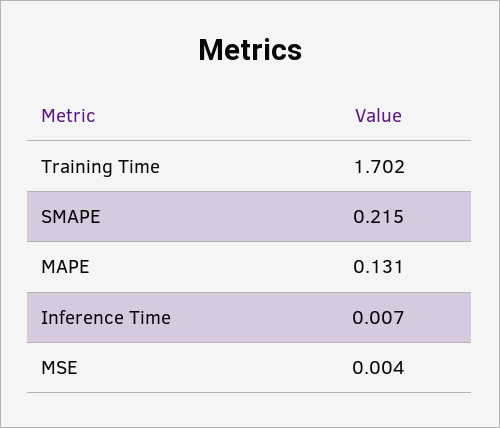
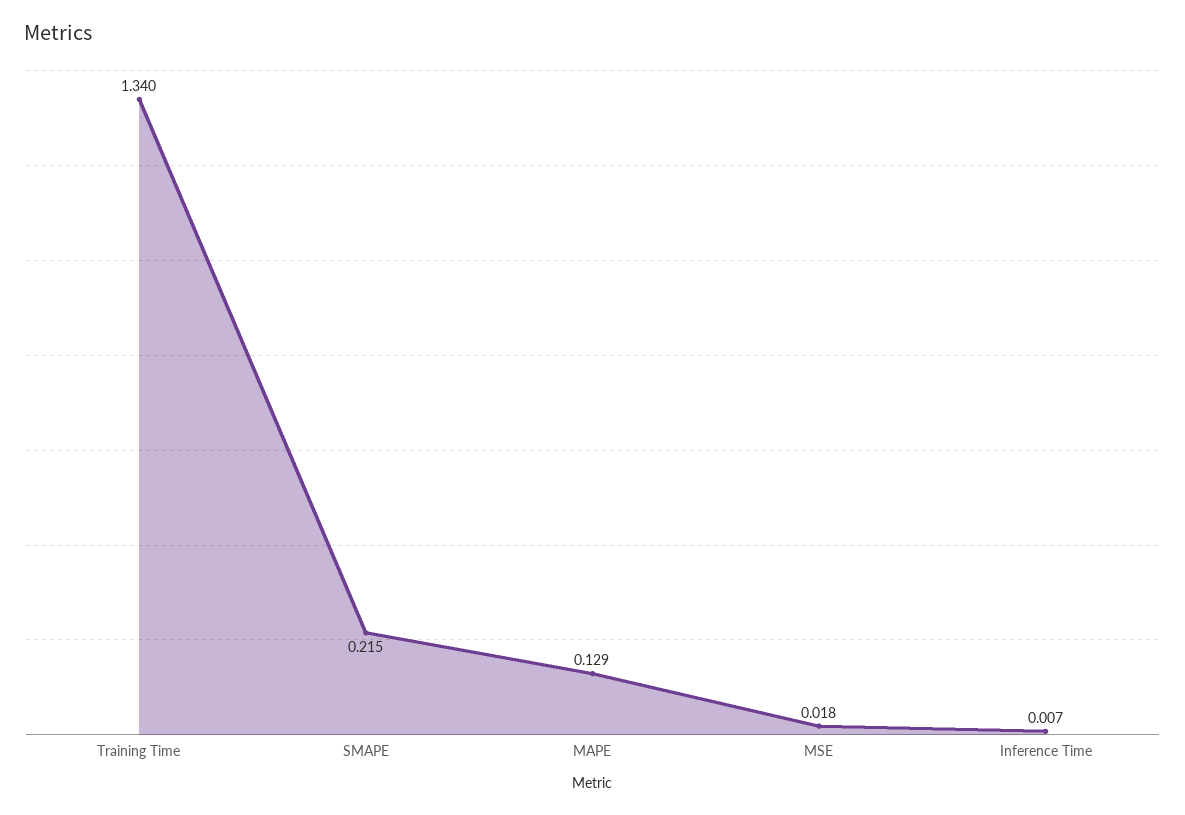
  {
-   "Training Time": 1.702,
+   "Training Time": 1.34,
    "SMAPE": 0.215,
-   "MAPE": 0.131,
+   "MAPE": 0.129,
    "Inference Time": 0.007,
-   "MSE": 0.004
+   "MSE": 0.018
  }

